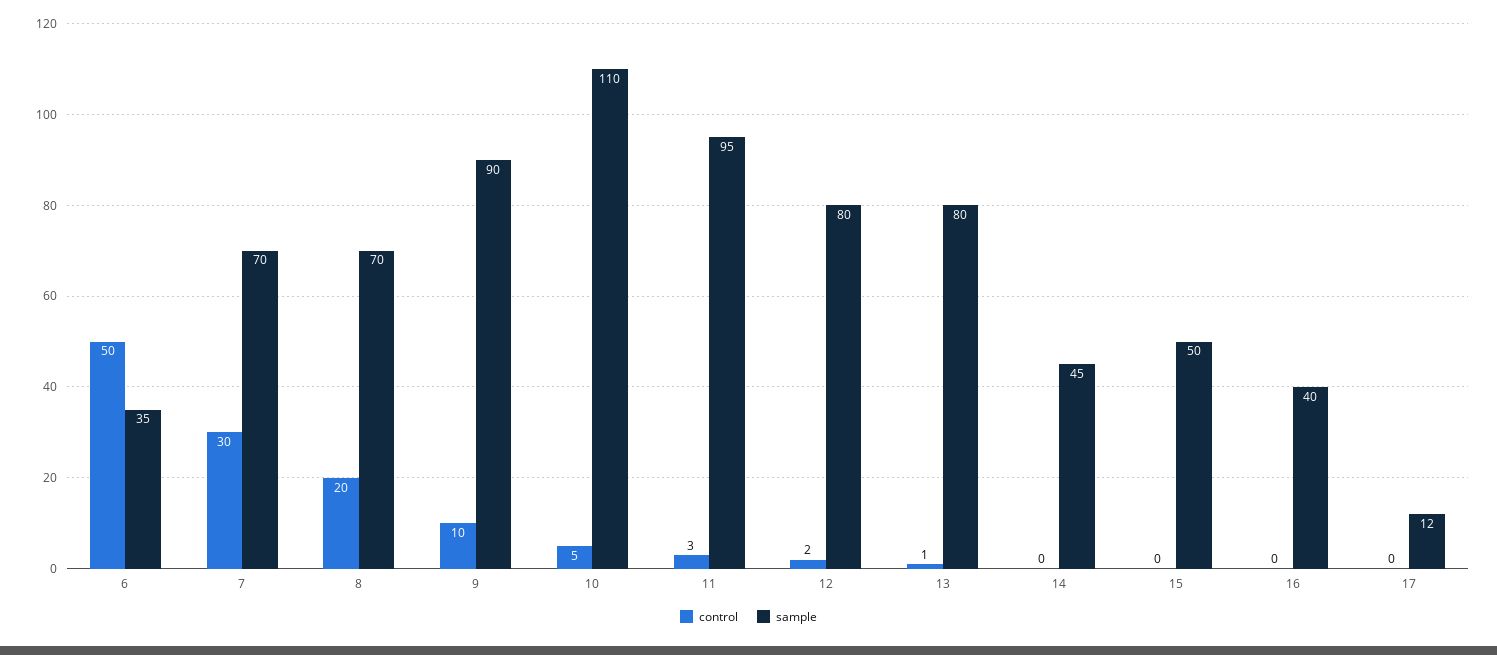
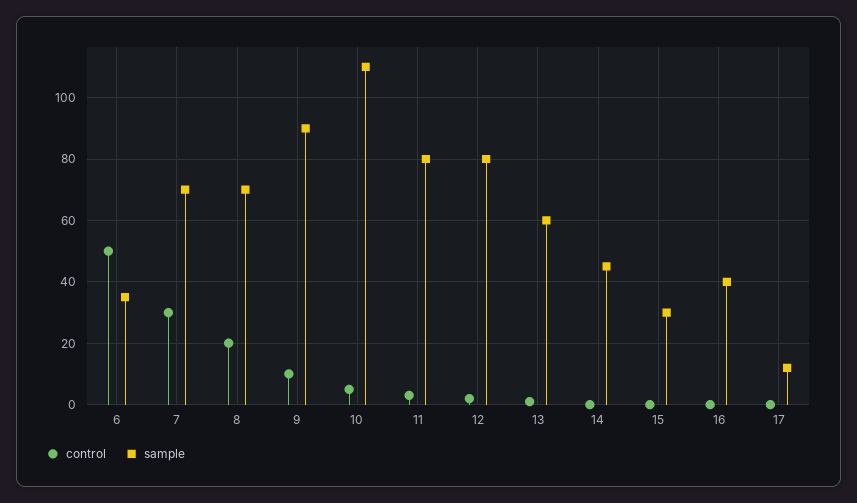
  {
    "control": {
      "6": 50,
      "7": 30,
      "8": 20,
      "9": 10,
      "10": 5,
      "11": 3,
      "12": 2,
      "13": 1,
      "14": 0,
      "15": 0,
      "16": 0,
      "17": 0
    },
    "sample": {
      "6": 35,
      "7": 70,
      "8": 70,
      "9": 90,
      "10": 110,
-     "11": 95,
+     "11": 80,
      "12": 80,
-     "13": 80,
+     "13": 60,
      "14": 45,
-     "15": 50,
+     "15": 30,
      "16": 40,
      "17": 12
    }
  }

